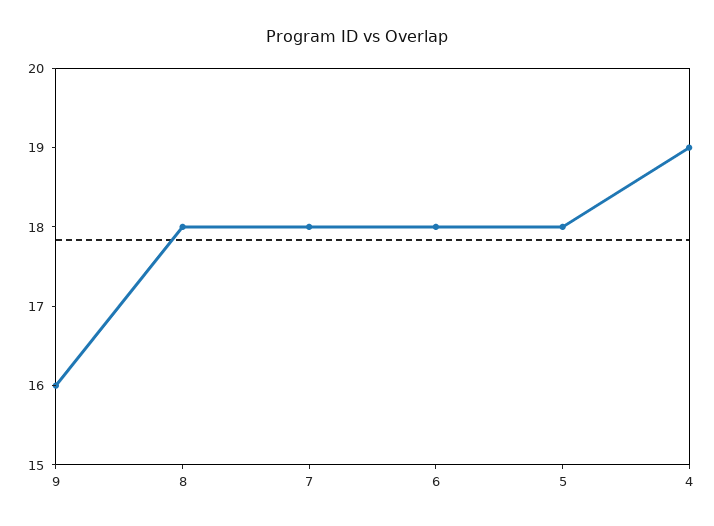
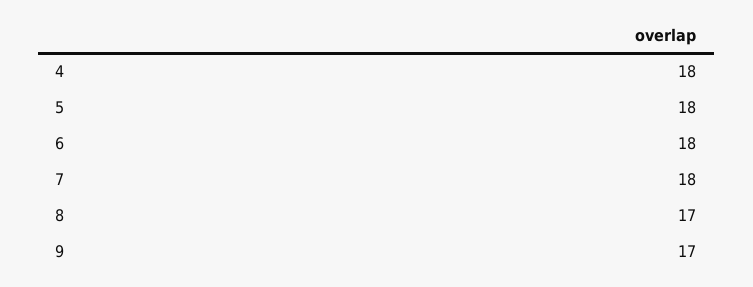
  {
-   "9": 16,
+   "9": 17,
-   "8": 18,
+   "8": 17,
    "7": 18,
    "6": 18,
    "5": 18,
-   "4": 19
+   "4": 18
  }

